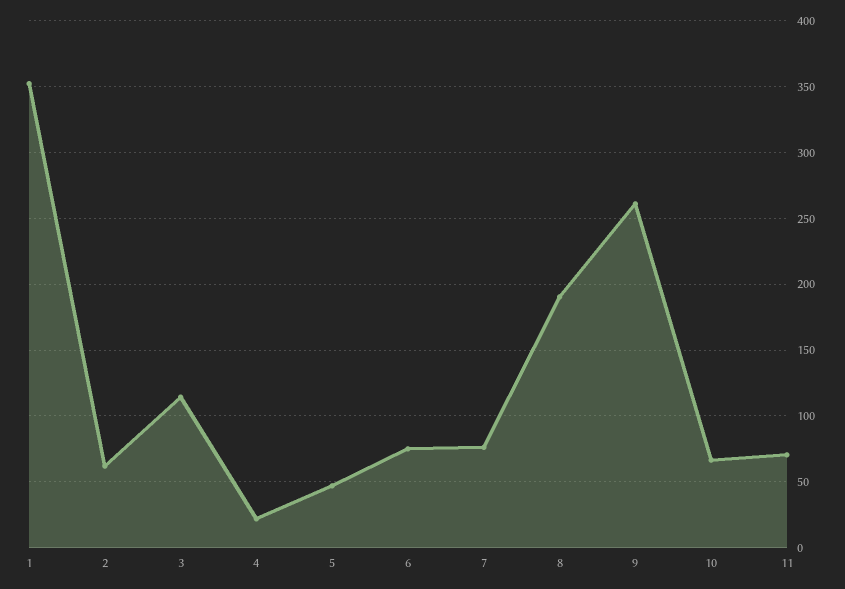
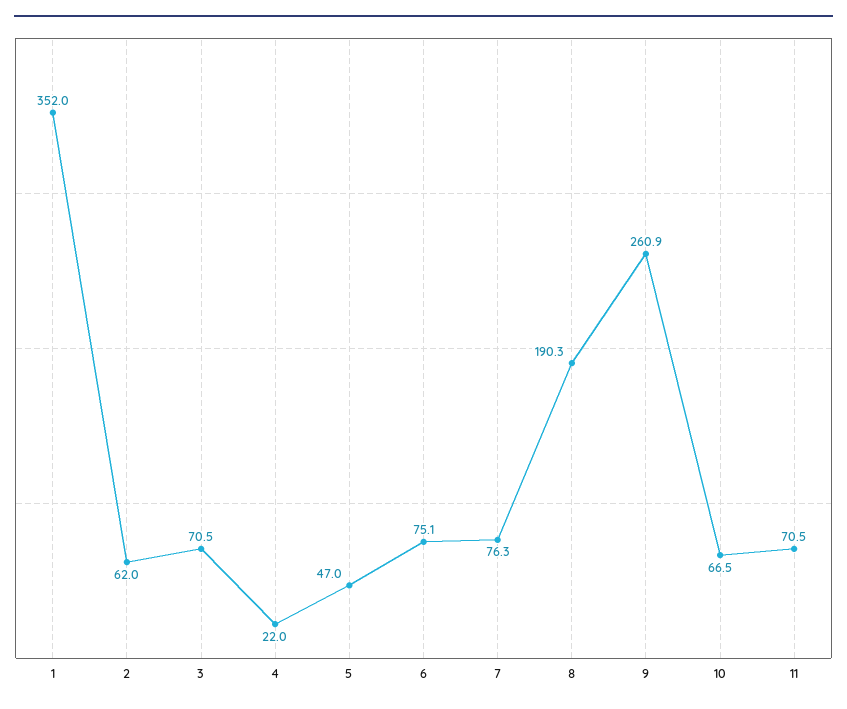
  {
    "1": 352,
    "2": 62,
-   "3": 115,
+   "3": 70.5,
    "4": 22,
    "5": 47,
    "6": 75.1,
    "7": 76.3,
    "8": 190.3,
    "9": 260.9,
    "10": 66.5,
    "11": 70.5
  }

